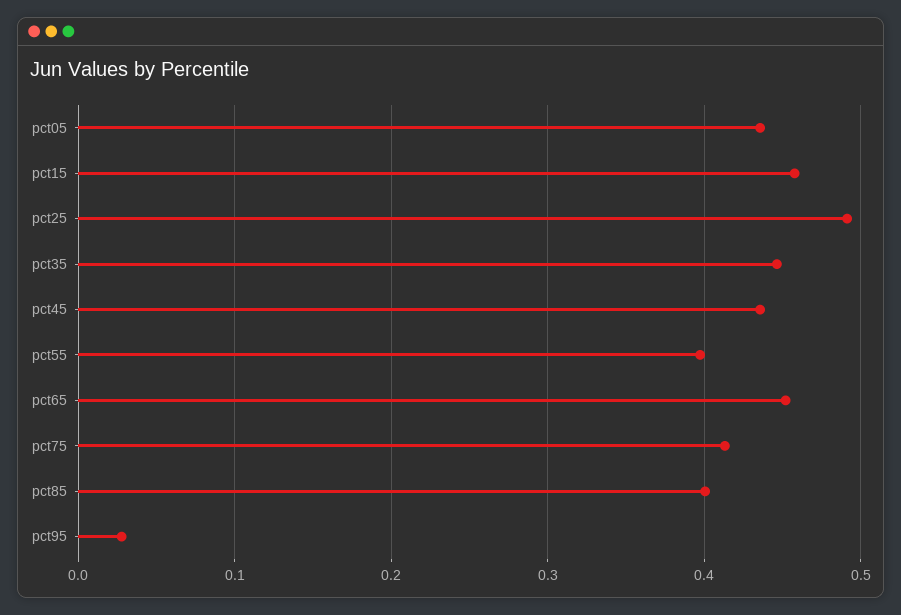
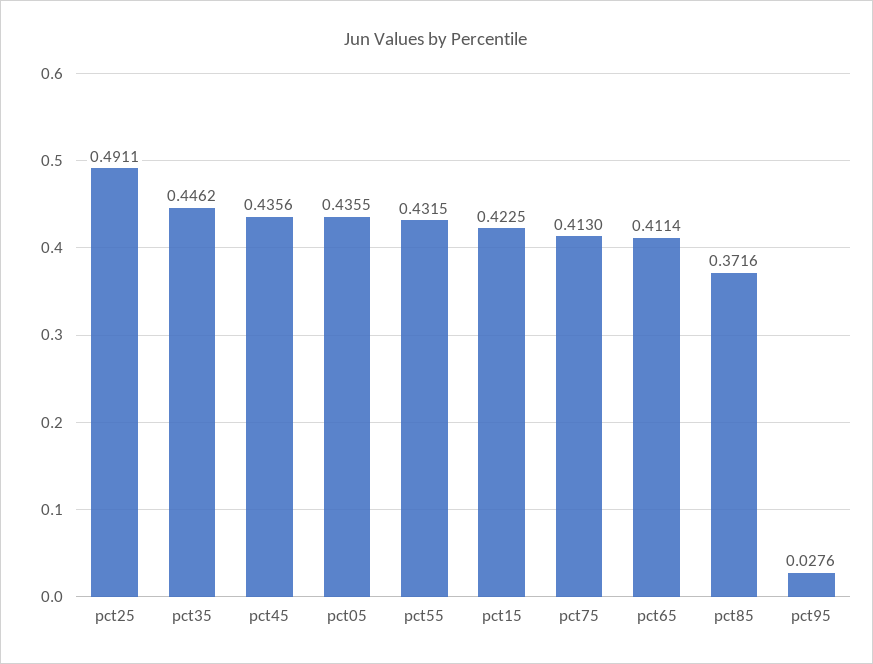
  {
    "pct05": 0.4355,
-   "pct15": 0.46,
+   "pct15": 0.4225,
    "pct25": 0.4911,
    "pct35": 0.4462,
    "pct45": 0.4356,
-   "pct55": 0.4,
+   "pct55": 0.4315,
-   "pct65": 0.45,
+   "pct65": 0.4114,
    "pct75": 0.413,
-   "pct85": 0.4,
+   "pct85": 0.3716,
    "pct95": 0.0276
  }

